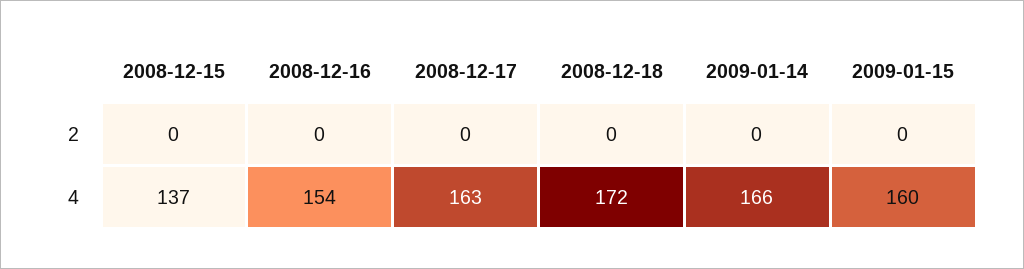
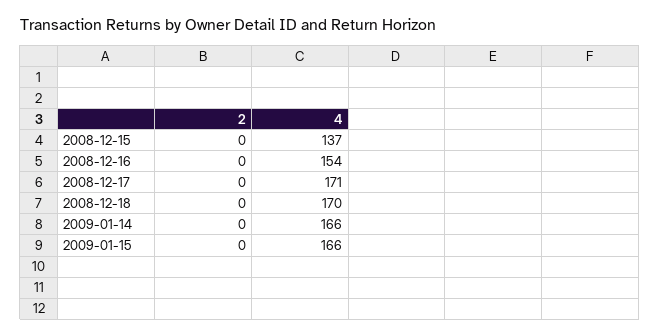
  {
    "2008-12-15": {
      "2": 0,
      "4": 137
    },
    "2008-12-16": {
      "2": 0,
      "4": 154
    },
    "2008-12-17": {
      "2": 0,
-     "4": 163
+     "4": 171
    },
    "2008-12-18": {
      "2": 0,
-     "4": 172
+     "4": 170
    },
    "2009-01-14": {
      "2": 0,
      "4": 166
    },
    "2009-01-15": {
      "2": 0,
-     "4": 160
+     "4": 166
    }
  }

